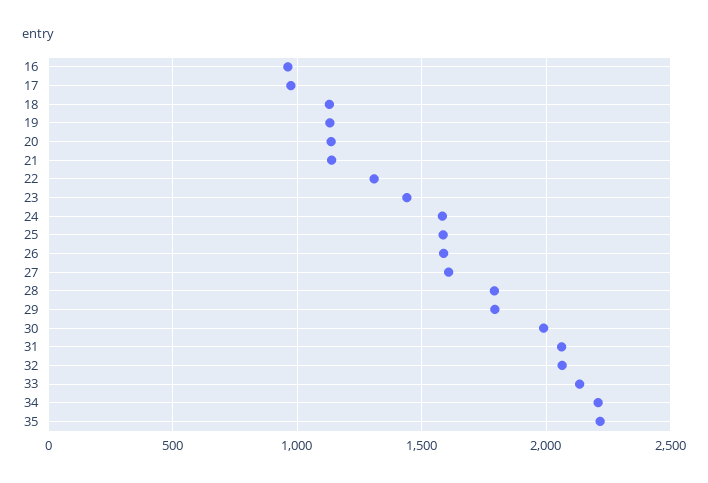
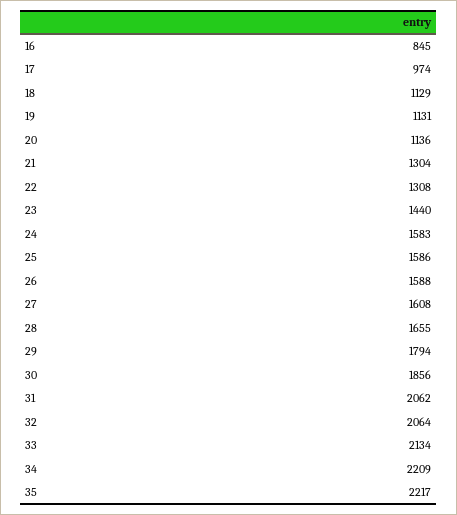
  {
-   "16": 950,
+   "16": 845,
    "17": 974,
    "18": 1129,
    "19": 1131,
    "20": 1136,
-   "21": 1150,
+   "21": 1304,
    "22": 1308,
    "23": 1440,
    "24": 1583,
    "25": 1586,
    "26": 1588,
    "27": 1608,
-   "28": 1800,
+   "28": 1655,
    "29": 1794,
-   "30": 2000,
+   "30": 1856,
    "31": 2062,
    "32": 2064,
    "33": 2134,
    "34": 2209,
    "35": 2217
  }

